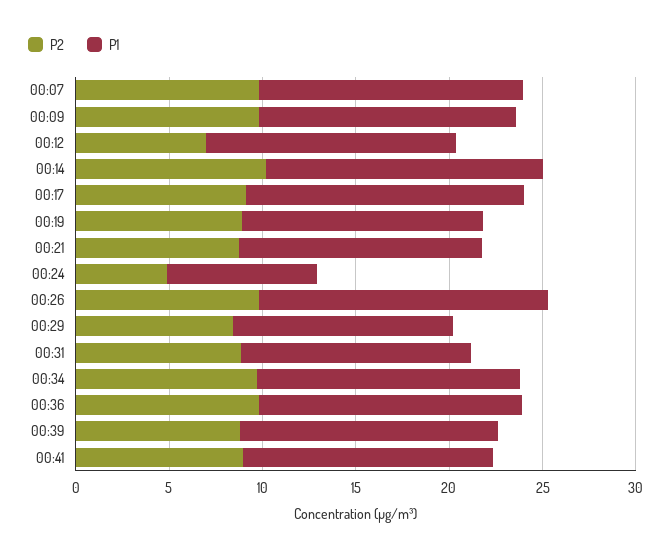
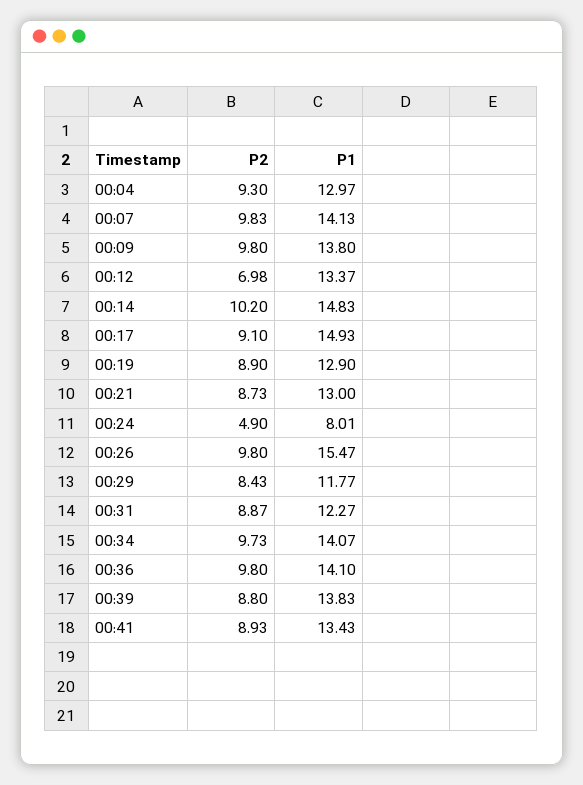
  {
    "P2": {
      "00:07": 9.83,
      "00:09": 9.8,
      "00:12": 6.98,
      "00:14": 10.2,
      "00:17": 9.1,
      "00:19": 8.9,
      "00:21": 8.73,
      "00:24": 4.9,
      "00:26": 9.8,
      "00:29": 8.43,
      "00:31": 8.87,
      "00:34": 9.73,
      "00:36": 9.8,
      "00:39": 8.8,
-     "00:41": 8.93
+     "00:41": 8.93,
+     "00:04": 9.3
    },
    "P1": {
      "00:07": 14.13,
      "00:09": 13.8,
      "00:12": 13.37,
      "00:14": 14.83,
      "00:17": 14.93,
      "00:19": 12.9,
      "00:21": 13,
      "00:24": 8.01,
      "00:26": 15.47,
      "00:29": 11.77,
      "00:31": 12.27,
      "00:34": 14.07,
      "00:36": 14.1,
      "00:39": 13.83,
-     "00:41": 13.43
+     "00:41": 13.43,
+     "00:04": 12.97
    }
  }

